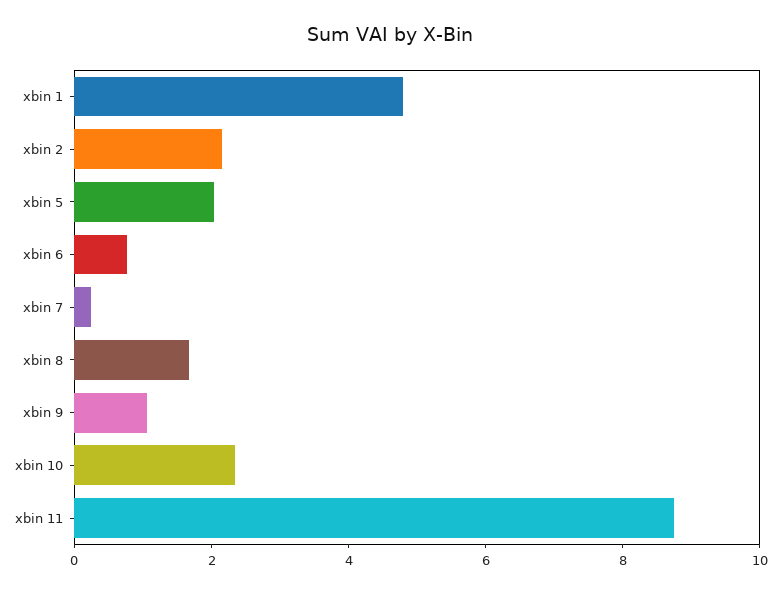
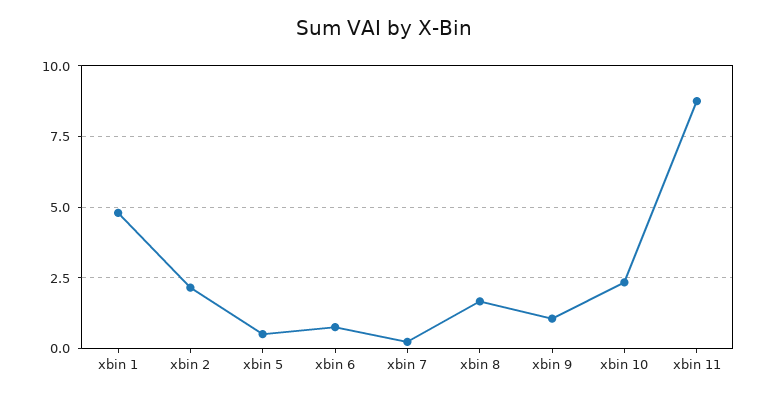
  {
    "xbin 1": 4.75,
    "xbin 2": 2.25,
-   "xbin 5": 2,
+   "xbin 5": 0.5,
    "xbin 6": 0.75,
    "xbin 7": 0.25,
    "xbin 8": 1.75,
    "xbin 9": 1,
    "xbin 10": 2.25,
    "xbin 11": 8.75
  }

